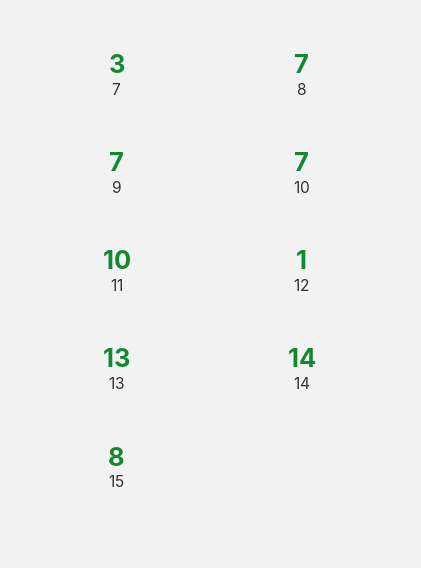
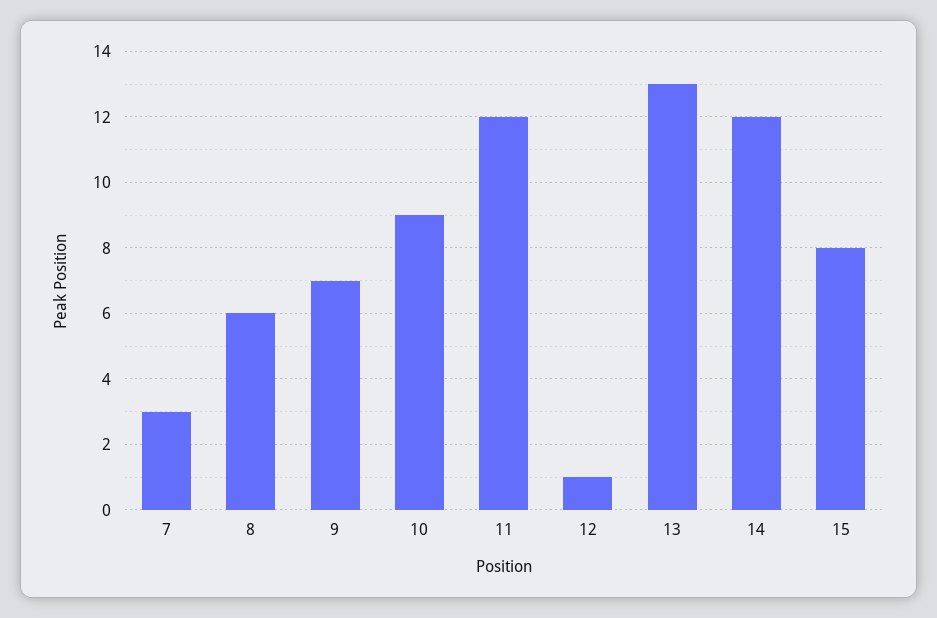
  {
    "7": 3,
-   "8": 7,
+   "8": 6,
    "9": 7,
-   "10": 7,
+   "10": 9,
-   "11": 10,
+   "11": 12,
    "12": 1,
    "13": 13,
-   "14": 14,
+   "14": 12,
    "15": 8
  }

